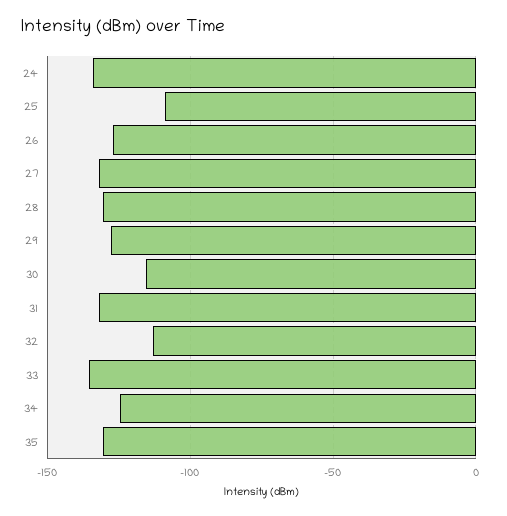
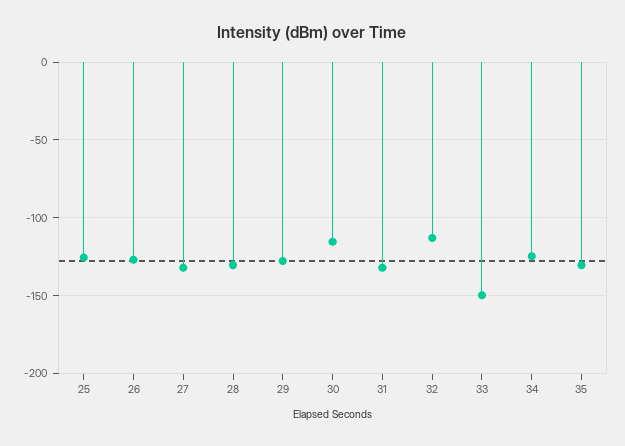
  {
-   "24": -135,
-   "25": -110,
+   "25": -125,
    "26": -125,
    "27": -130,
    "28": -130,
    "29": -130,
    "30": -115,
    "31": -130,
    "32": -115,
-   "33": -135,
+   "33": -150,
    "34": -125,
    "35": -130
  }

